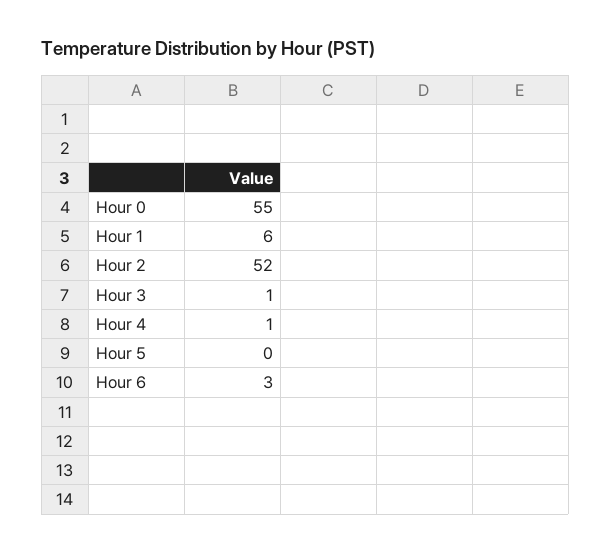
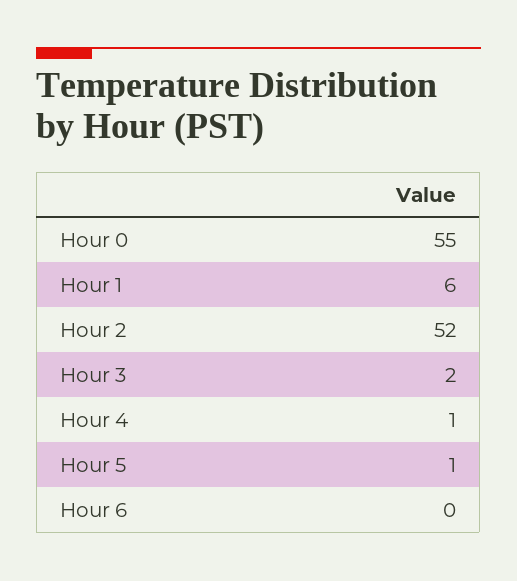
  {
    "Hour 0": 55,
    "Hour 1": 6,
    "Hour 2": 52,
-   "Hour 3": 1,
+   "Hour 3": 2,
    "Hour 4": 1,
-   "Hour 5": 0,
+   "Hour 5": 1,
-   "Hour 6": 3
+   "Hour 6": 0
  }

